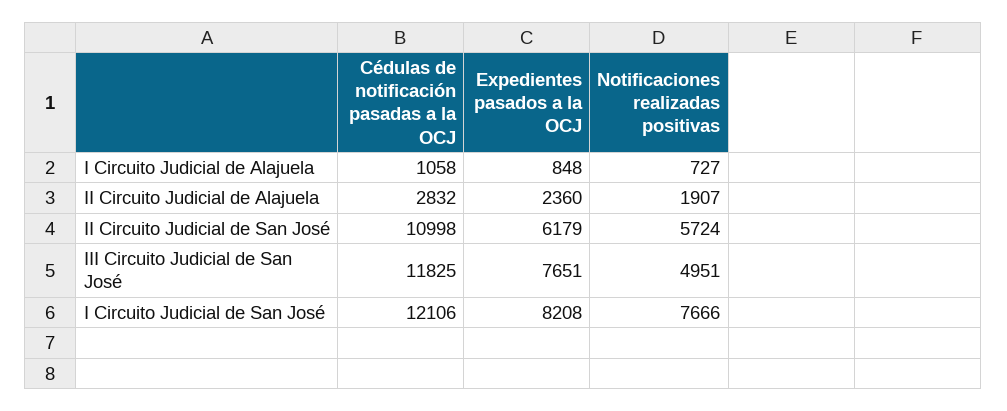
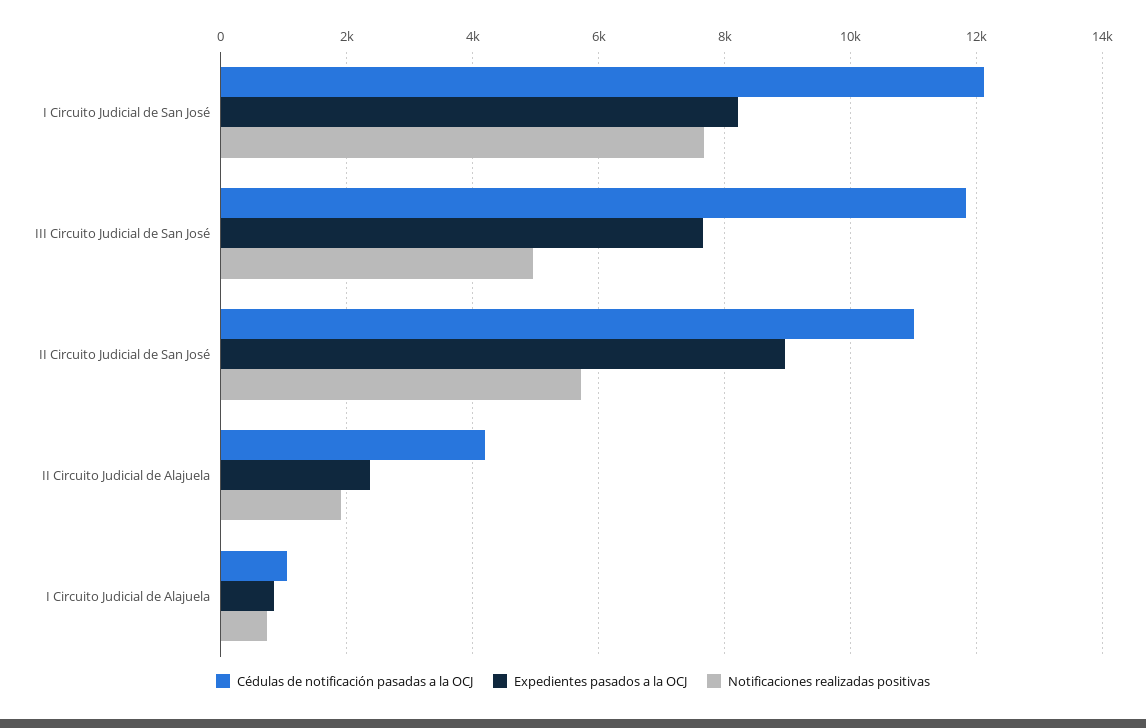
  {
    "Cédulas de notificación pasadas a la OCJ": {
      "I Circuito Judicial de Alajuela": 1058,
-     "II Circuito Judicial de Alajuela": 2832,
+     "II Circuito Judicial de Alajuela": 4200,
      "II Circuito Judicial de San José": 10998,
      "III Circuito Judicial de San José": 11825,
      "I Circuito Judicial de San José": 12106
    },
    "Expedientes pasados a la OCJ": {
      "I Circuito Judicial de Alajuela": 848,
      "II Circuito Judicial de Alajuela": 2360,
-     "II Circuito Judicial de San José": 6179,
+     "II Circuito Judicial de San José": 9000,
      "III Circuito Judicial de San José": 7651,
      "I Circuito Judicial de San José": 8208
    },
    "Notificaciones realizadas positivas": {
      "I Circuito Judicial de Alajuela": 727,
      "II Circuito Judicial de Alajuela": 1907,
      "II Circuito Judicial de San José": 5724,
      "III Circuito Judicial de San José": 4951,
      "I Circuito Judicial de San José": 7666
    }
  }

